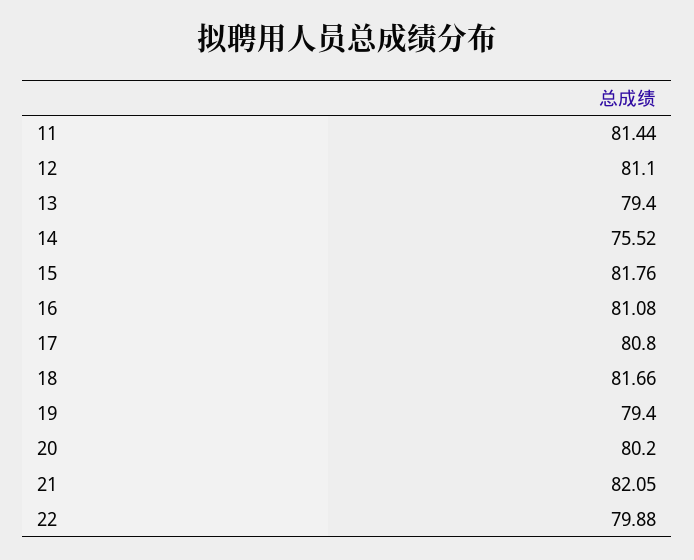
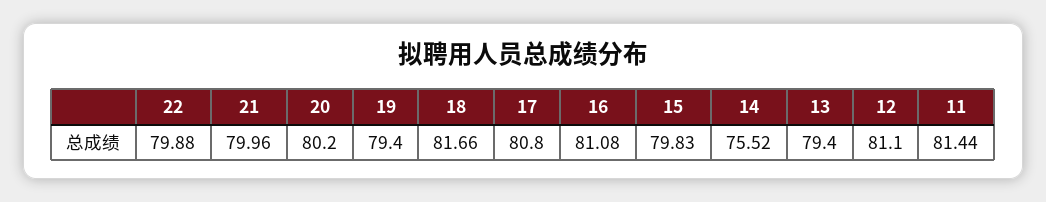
  {
    "11": 81.44,
    "12": 81.1,
    "13": 79.4,
    "14": 75.52,
-   "15": 81.76,
+   "15": 79.83,
    "16": 81.08,
    "17": 80.8,
    "18": 81.66,
    "19": 79.4,
    "20": 80.2,
-   "21": 82.05,
+   "21": 79.96,
    "22": 79.88
  }

